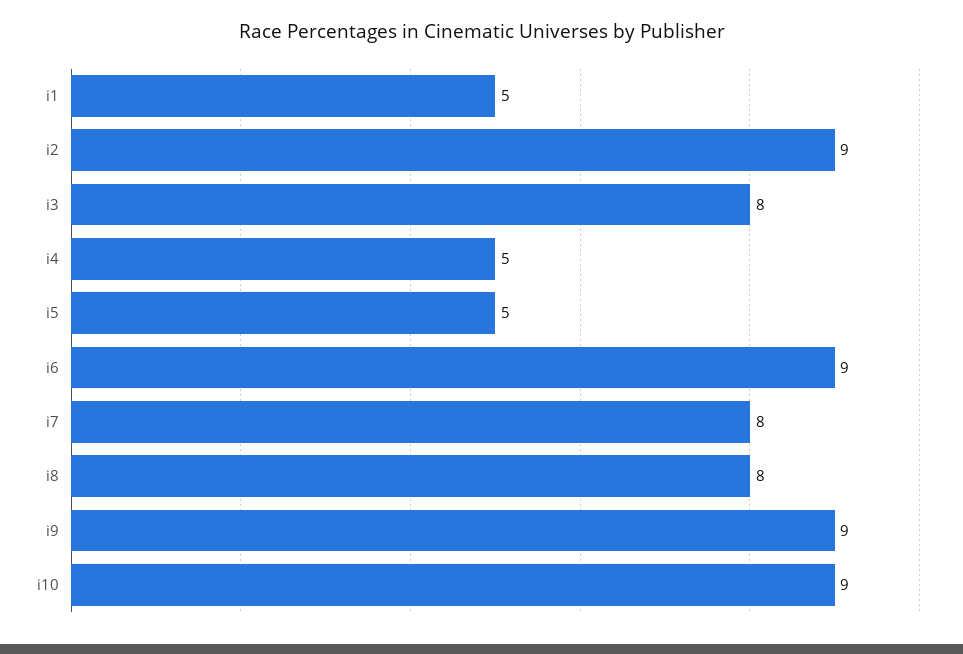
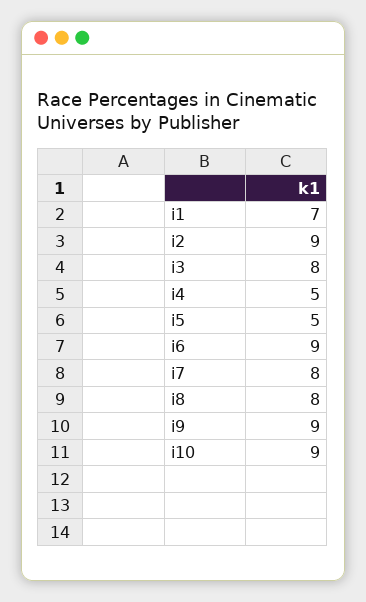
  {
-   "i1": 5,
+   "i1": 7,
    "i2": 9,
    "i3": 8,
    "i4": 5,
    "i5": 5,
    "i6": 9,
    "i7": 8,
    "i8": 8,
    "i9": 9,
    "i10": 9
  }

